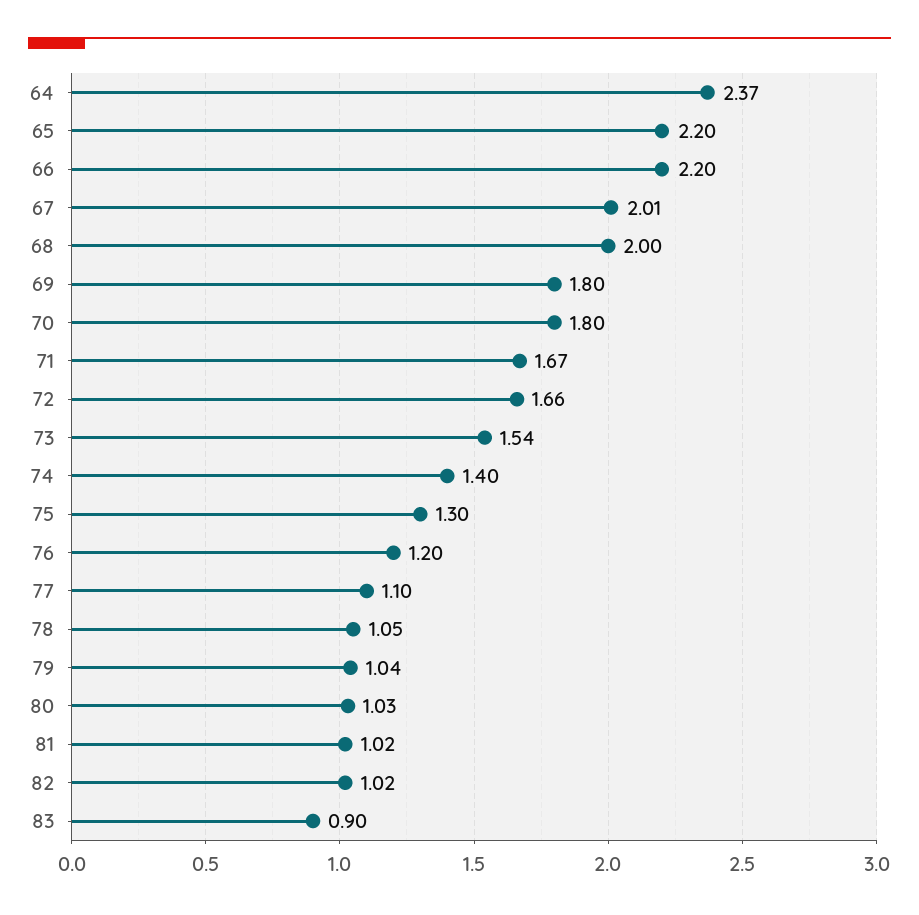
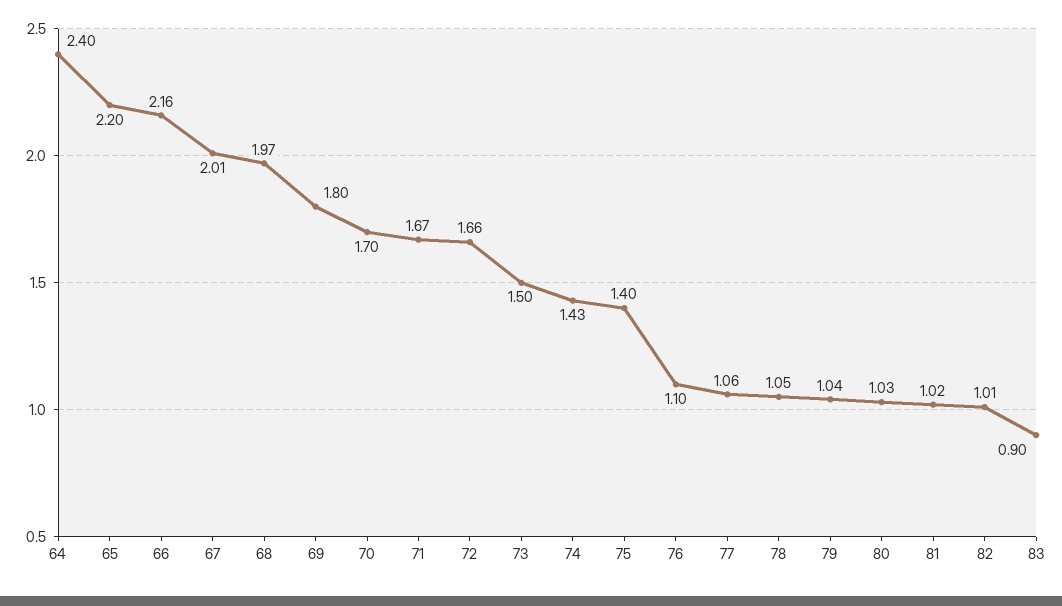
  {
-   "64": 2.37,
+   "64": 2.4,
    "65": 2.2,
-   "66": 2.2,
+   "66": 2.16,
    "67": 2.01,
-   "68": 2,
+   "68": 1.97,
    "69": 1.8,
-   "70": 1.8,
+   "70": 1.7,
    "71": 1.67,
    "72": 1.66,
-   "73": 1.54,
+   "73": 1.5,
-   "74": 1.4,
+   "74": 1.43,
-   "75": 1.3,
+   "75": 1.4,
-   "76": 1.2,
+   "76": 1.1,
-   "77": 1.1,
+   "77": 1.06,
    "78": 1.05,
    "79": 1.04,
    "80": 1.03,
    "81": 1.02,
-   "82": 1.02,
+   "82": 1.01,
    "83": 0.9
  }

